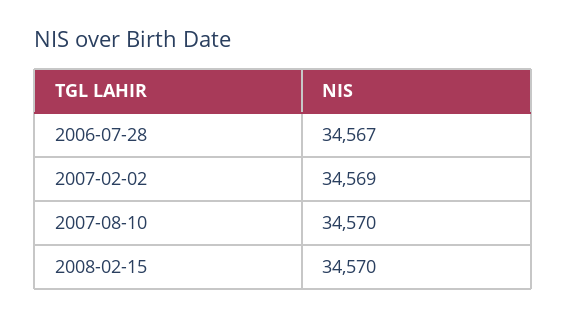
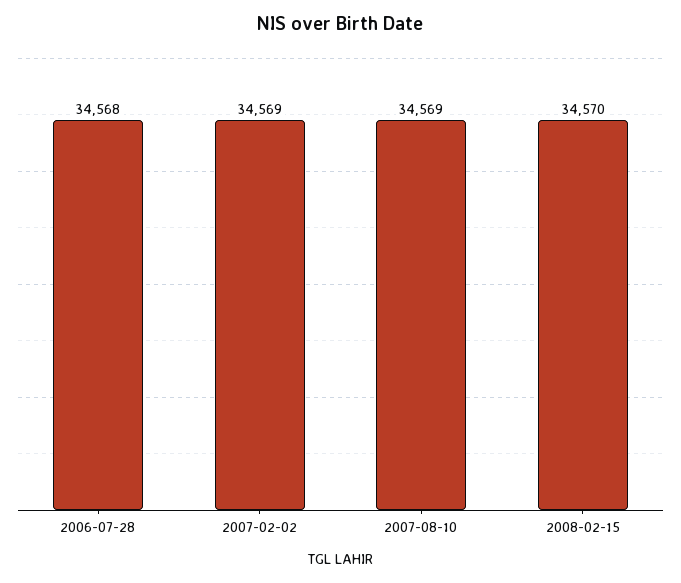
  {
-   "2006-07-28": 34567,
+   "2006-07-28": 34568,
    "2007-02-02": 34569,
-   "2007-08-10": 34570,
+   "2007-08-10": 34569,
    "2008-02-15": 34570
  }

